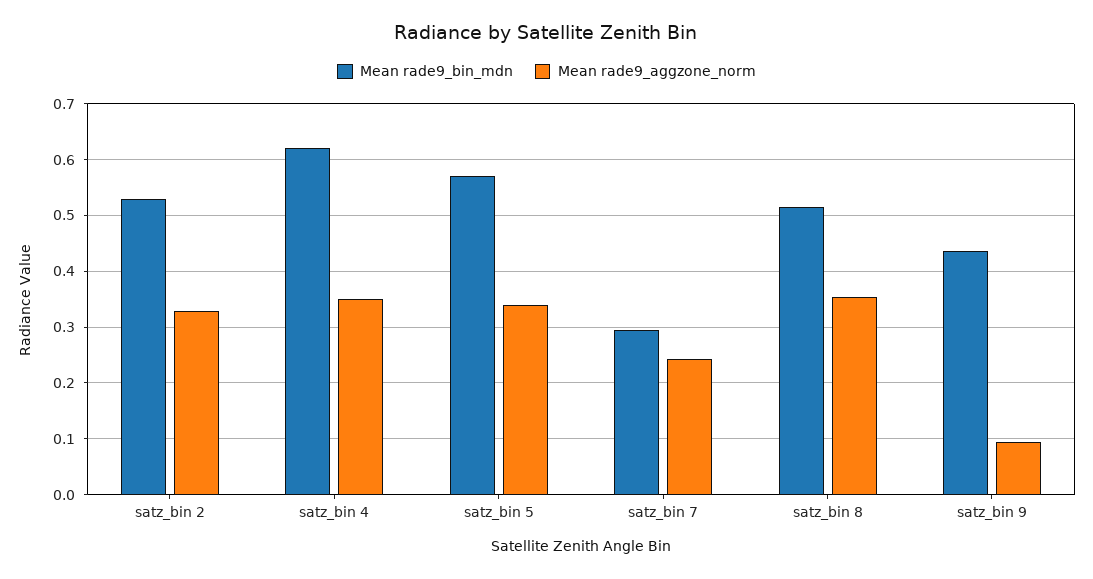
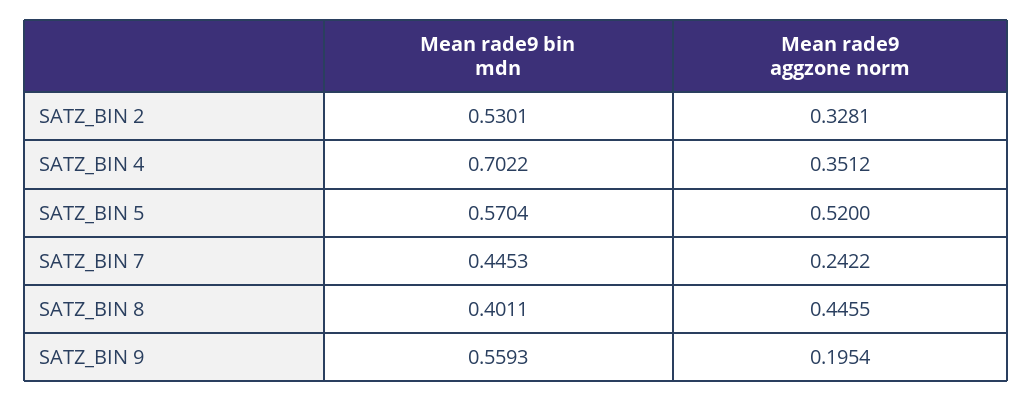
  {
    "Mean rade9_bin_mdn": {
      "satz_bin 2": 0.5301,
-     "satz_bin 4": 0.62,
+     "satz_bin 4": 0.7022,
      "satz_bin 5": 0.5704,
-     "satz_bin 7": 0.3,
+     "satz_bin 7": 0.4453,
-     "satz_bin 8": 0.52,
+     "satz_bin 8": 0.4011,
-     "satz_bin 9": 0.44
+     "satz_bin 9": 0.5593
    },
    "Mean rade9_aggzone_norm": {
      "satz_bin 2": 0.3281,
      "satz_bin 4": 0.3512,
-     "satz_bin 5": 0.34,
+     "satz_bin 5": 0.52,
      "satz_bin 7": 0.2422,
-     "satz_bin 8": 0.36,
+     "satz_bin 8": 0.4455,
-     "satz_bin 9": 0.1
+     "satz_bin 9": 0.1954
    }
  }

